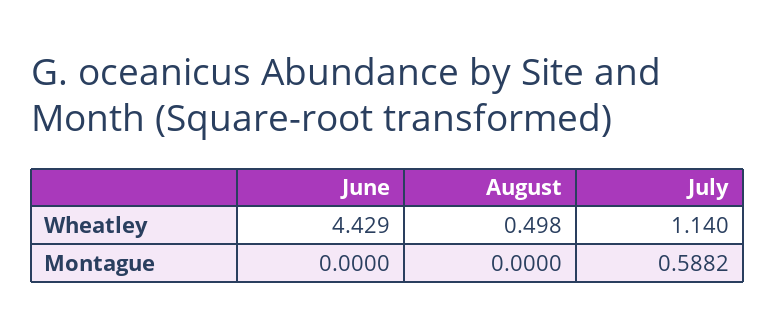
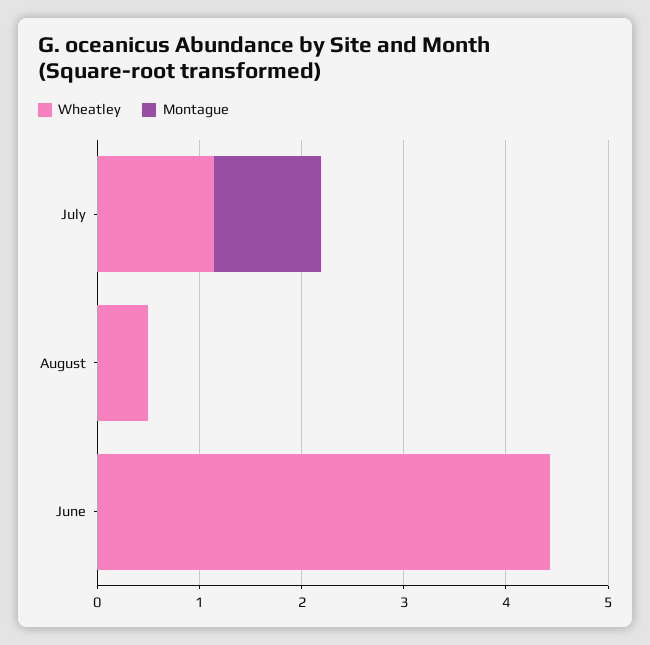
  {
    "Wheatley": {
      "June": 4.429,
      "August": 0.498,
      "July": 1.14
    },
    "Montague": {
      "June": 0,
      "August": 0,
-     "July": 0.5882
+     "July": 1
    }
  }

